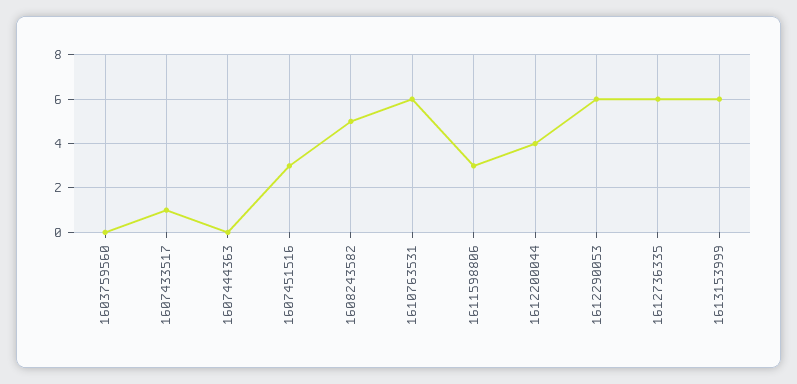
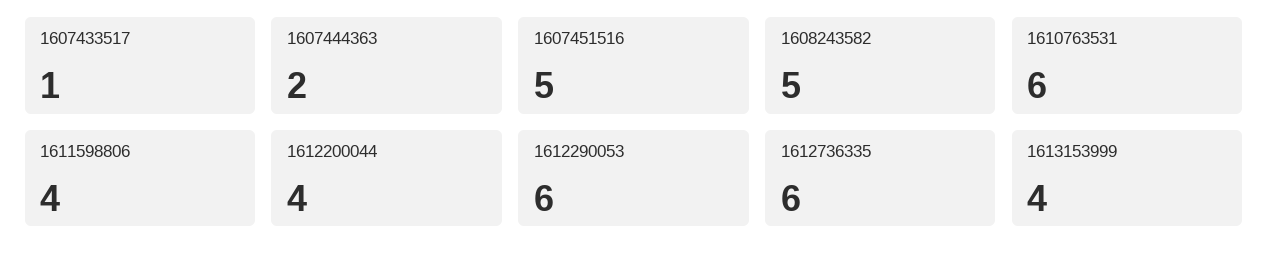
  {
-   "1603759560": 0,
    "1607433517": 1,
-   "1607444363": 0,
+   "1607444363": 2,
-   "1607451516": 3,
+   "1607451516": 5,
    "1608243582": 5,
    "1610763531": 6,
-   "1611598806": 3,
+   "1611598806": 4,
    "1612200044": 4,
    "1612290053": 6,
    "1612736335": 6,
-   "1613153999": 6
+   "1613153999": 4
  }

